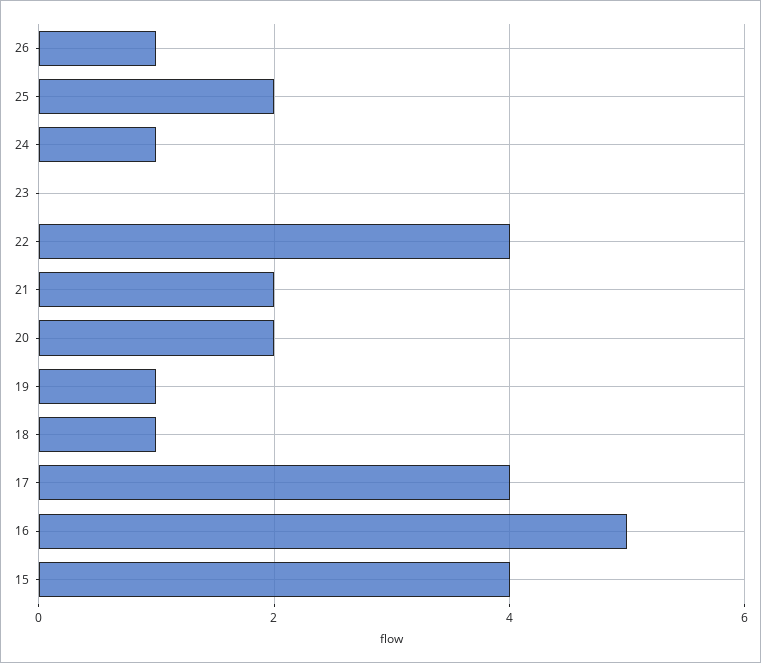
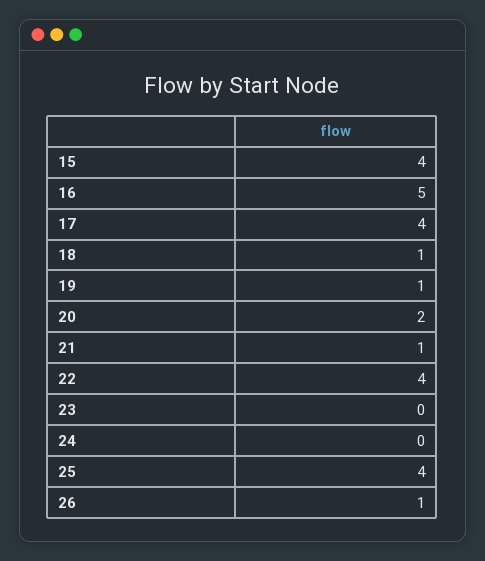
  {
    "26": 1,
-   "25": 2,
+   "25": 4,
-   "24": 1,
+   "24": 0,
    "23": 0,
    "22": 4,
-   "21": 2,
+   "21": 1,
    "20": 2,
    "19": 1,
    "18": 1,
    "17": 4,
    "16": 5,
    "15": 4
  }

